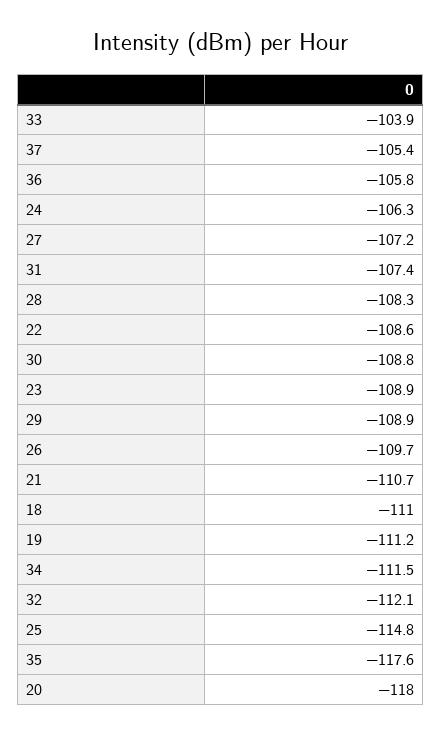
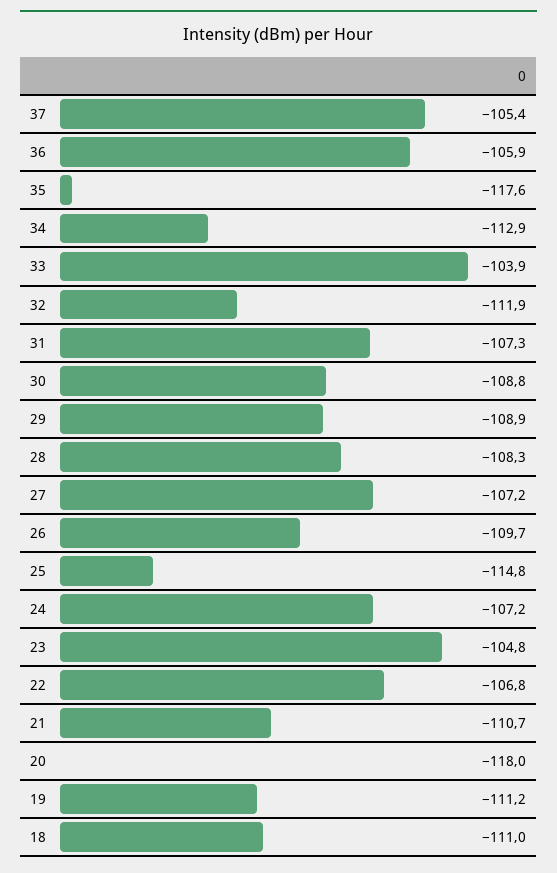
  {
    "33": -103.9,
    "37": -105.4,
-   "36": -105.8,
+   "36": -105.9,
-   "24": -106.3,
+   "24": -107.2,
    "27": -107.2,
-   "31": -107.4,
+   "31": -107.3,
    "28": -108.3,
-   "22": -108.6,
+   "22": -106.8,
    "30": -108.8,
-   "23": -108.9,
+   "23": -104.8,
    "29": -108.9,
    "26": -109.7,
    "21": -110.7,
    "18": -111,
    "19": -111.2,
-   "34": -111.5,
+   "34": -112.9,
-   "32": -112.1,
+   "32": -111.9,
    "25": -114.8,
    "35": -117.6,
    "20": -118
  }

